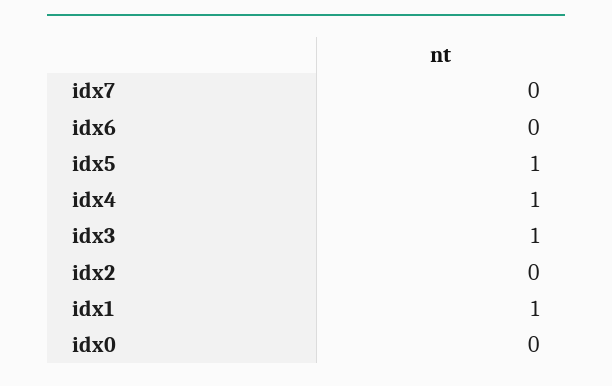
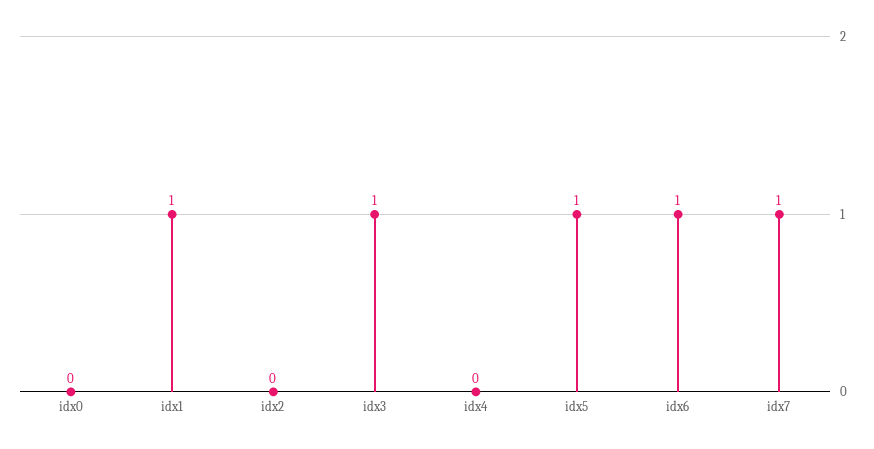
  {
-   "idx7": 0,
+   "idx7": 1,
-   "idx6": 0,
+   "idx6": 1,
    "idx5": 1,
-   "idx4": 1,
+   "idx4": 0,
    "idx3": 1,
    "idx2": 0,
    "idx1": 1,
    "idx0": 0
  }

